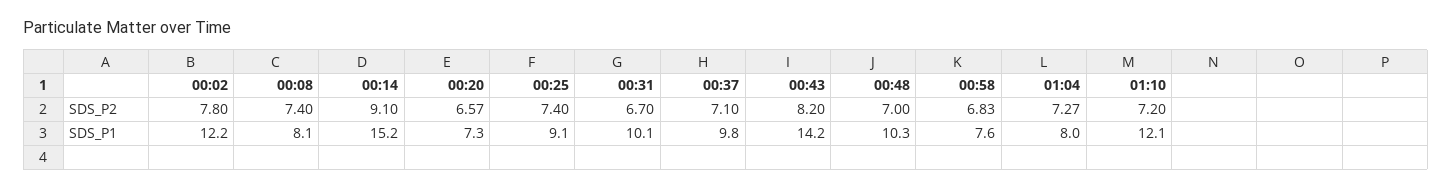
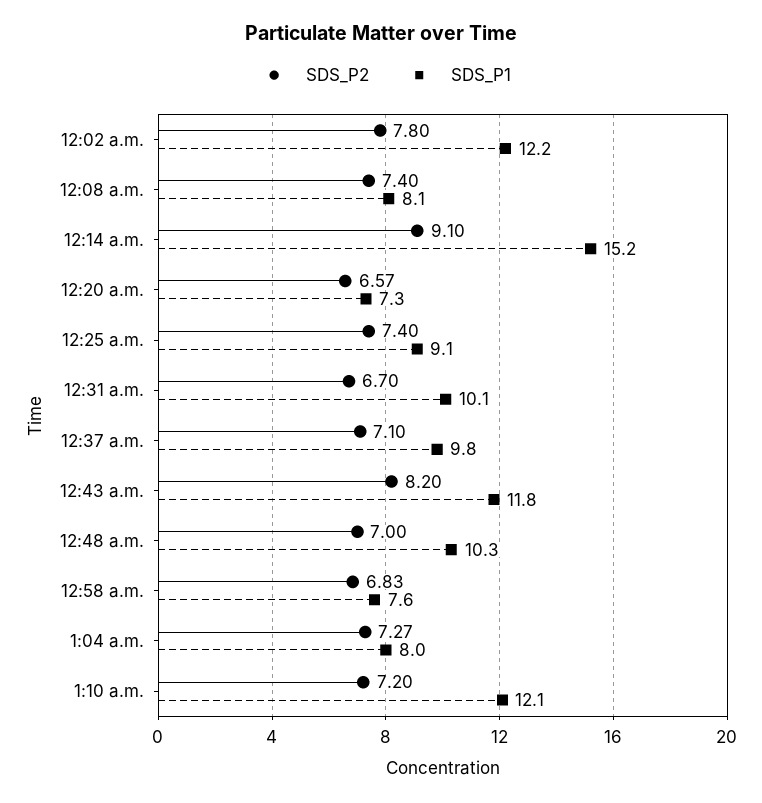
  {
    "SDS_P2": {
      "00:02": 7.8,
      "00:08": 7.4,
      "00:14": 9.1,
      "00:20": 6.57,
      "00:25": 7.4,
      "00:31": 6.7,
      "00:37": 7.1,
      "00:43": 8.2,
      "00:48": 7,
      "00:58": 6.83,
      "01:04": 7.27,
      "01:10": 7.2
    },
    "SDS_P1": {
      "00:02": 12.2,
      "00:08": 8.1,
      "00:14": 15.2,
      "00:20": 7.3,
      "00:25": 9.1,
      "00:31": 10.1,
      "00:37": 9.8,
-     "00:43": 14.2,
+     "00:43": 11.8,
      "00:48": 10.3,
      "00:58": 7.6,
      "01:04": 8,
      "01:10": 12.1
    }
  }

